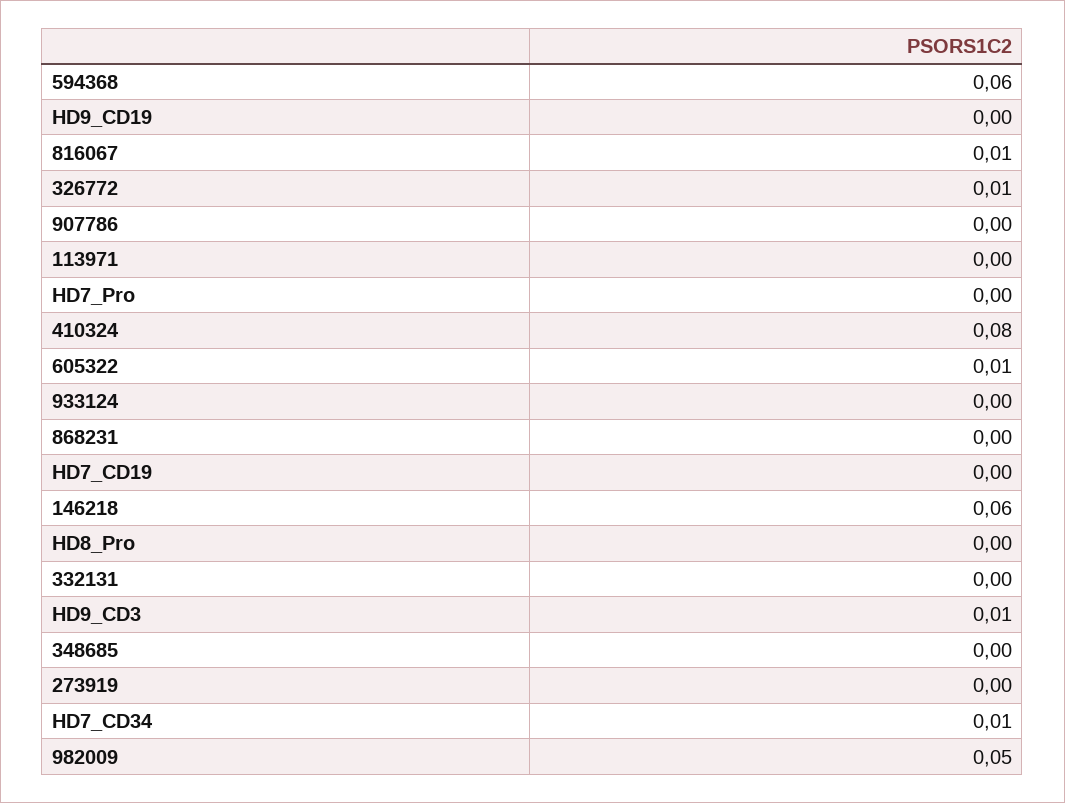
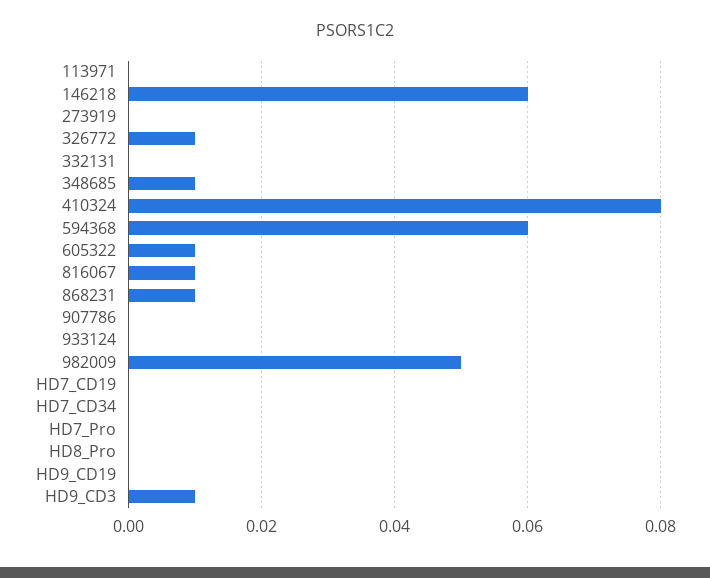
  {
    "594368": 0.06,
    "HD9_CD19": 0,
    "816067": 0.01,
    "326772": 0.01,
    "907786": 0,
    "113971": 0,
    "HD7_Pro": 0,
    "410324": 0.08,
    "605322": 0.01,
    "933124": 0,
-   "868231": 0,
+   "868231": 0.01,
    "HD7_CD19": 0,
    "146218": 0.06,
    "HD8_Pro": 0,
    "332131": 0,
    "HD9_CD3": 0.01,
-   "348685": 0,
+   "348685": 0.01,
    "273919": 0,
-   "HD7_CD34": 0.01,
+   "HD7_CD34": 0,
    "982009": 0.05
  }

